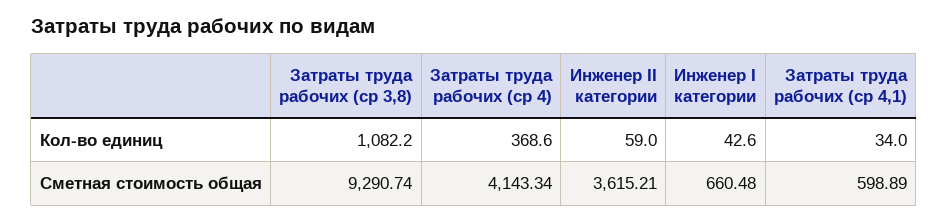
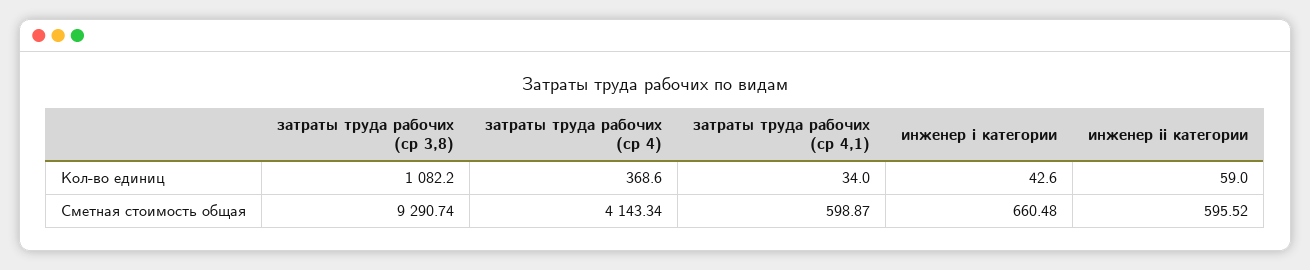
  {
    "Затраты труда рабочих (ср 3,8)": {
      "Кол-во единиц": 1082.2,
      "Сметная стоимость общая": 9290.74
    },
    "Затраты труда рабочих (ср 4)": {
      "Кол-во единиц": 368.6,
      "Сметная стоимость общая": 4143.34
    },
    "Инженер II категории": {
      "Кол-во единиц": 59,
-     "Сметная стоимость общая": 3615.21
+     "Сметная стоимость общая": 595.52
    },
    "Инженер I категории": {
      "Кол-во единиц": 42.6,
      "Сметная стоимость общая": 660.48
    },
    "Затраты труда рабочих (ср 4,1)": {
      "Кол-во единиц": 34,
-     "Сметная стоимость общая": 598.89
+     "Сметная стоимость общая": 598.87
    }
  }

